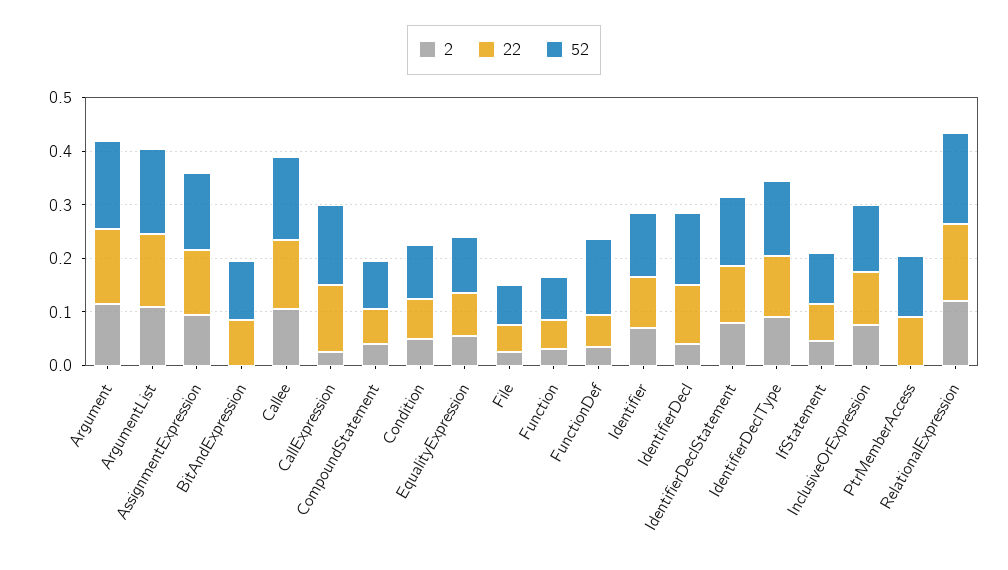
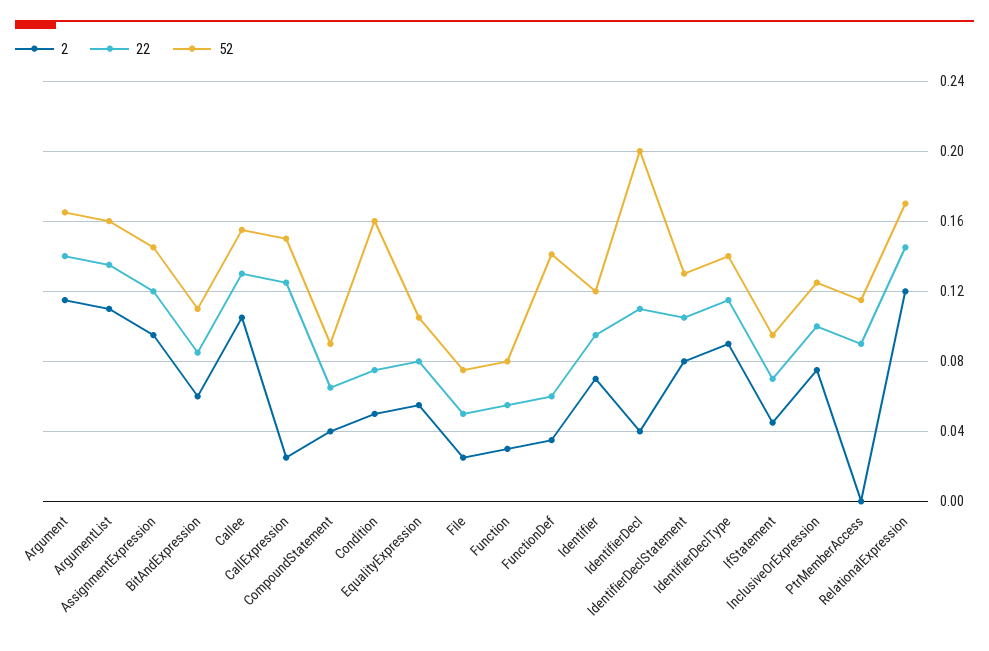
  {
    "2": {
      "Argument": 0.115,
      "ArgumentList": 0.11,
      "AssignmentExpression": 0.095,
-     "BitAndExpression": 0,
+     "BitAndExpression": 0.06,
      "Callee": 0.105,
      "CallExpression": 0.025,
      "CompoundStatement": 0.04,
      "Condition": 0.05,
      "EqualityExpression": 0.055,
      "File": 0.025,
      "Function": 0.03,
      "FunctionDef": 0.035,
      "Identifier": 0.07,
      "IdentifierDecl": 0.04,
      "IdentifierDeclStatement": 0.08,
      "IdentifierDeclType": 0.09,
      "IfStatement": 0.045,
      "InclusiveOrExpression": 0.075,
      "PtrMemberAccess": 0,
      "RelationalExpression": 0.12
    },
    "22": {
      "Argument": 0.14,
      "ArgumentList": 0.135,
      "AssignmentExpression": 0.12,
      "BitAndExpression": 0.085,
      "Callee": 0.13,
      "CallExpression": 0.125,
      "CompoundStatement": 0.065,
      "Condition": 0.075,
      "EqualityExpression": 0.08,
      "File": 0.05,
      "Function": 0.055,
      "FunctionDef": 0.06,
      "Identifier": 0.095,
      "IdentifierDecl": 0.11,
      "IdentifierDeclStatement": 0.105,
      "IdentifierDeclType": 0.115,
      "IfStatement": 0.07,
      "InclusiveOrExpression": 0.1,
      "PtrMemberAccess": 0.09,
      "RelationalExpression": 0.145
    },
    "52": {
      "Argument": 0.165,
      "ArgumentList": 0.16,
      "AssignmentExpression": 0.145,
      "BitAndExpression": 0.11,
      "Callee": 0.155,
      "CallExpression": 0.15,
      "CompoundStatement": 0.09,
-     "Condition": 0.1,
+     "Condition": 0.16,
      "EqualityExpression": 0.105,
      "File": 0.075,
      "Function": 0.08,
      "FunctionDef": 0.14,
      "Identifier": 0.12,
-     "IdentifierDecl": 0.14,
+     "IdentifierDecl": 0.2,
      "IdentifierDeclStatement": 0.13,
      "IdentifierDeclType": 0.14,
      "IfStatement": 0.095,
      "InclusiveOrExpression": 0.125,
      "PtrMemberAccess": 0.115,
      "RelationalExpression": 0.17
    }
  }

